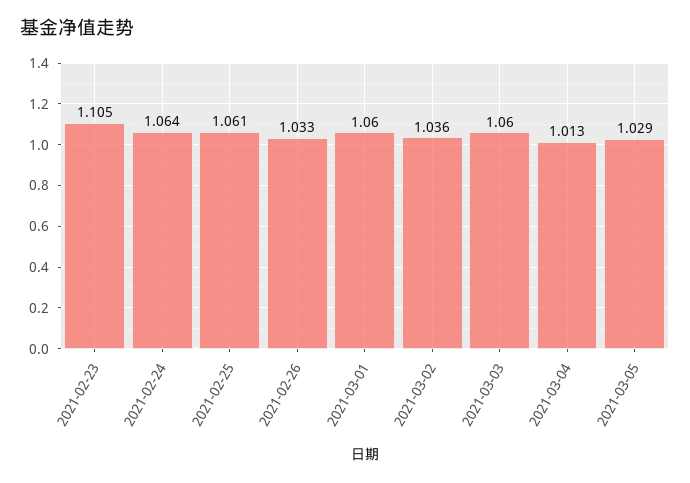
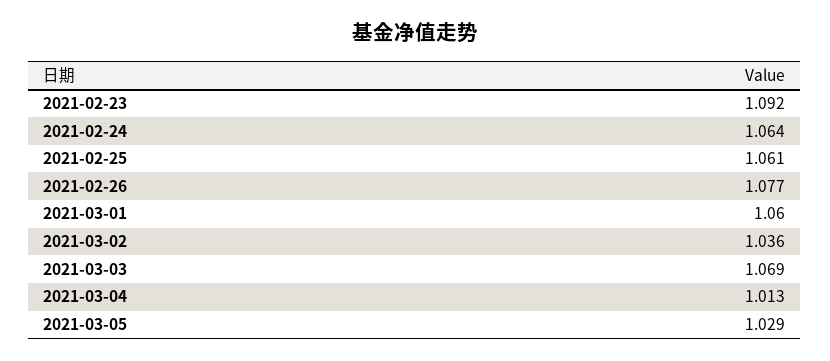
  {
-   "2021-02-23": 1.105,
+   "2021-02-23": 1.092,
    "2021-02-24": 1.064,
    "2021-02-25": 1.061,
-   "2021-02-26": 1.033,
+   "2021-02-26": 1.077,
    "2021-03-01": 1.06,
    "2021-03-02": 1.036,
-   "2021-03-03": 1.06,
+   "2021-03-03": 1.069,
    "2021-03-04": 1.013,
    "2021-03-05": 1.029
  }

